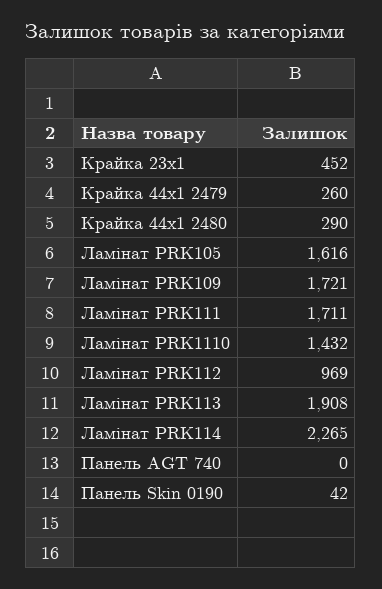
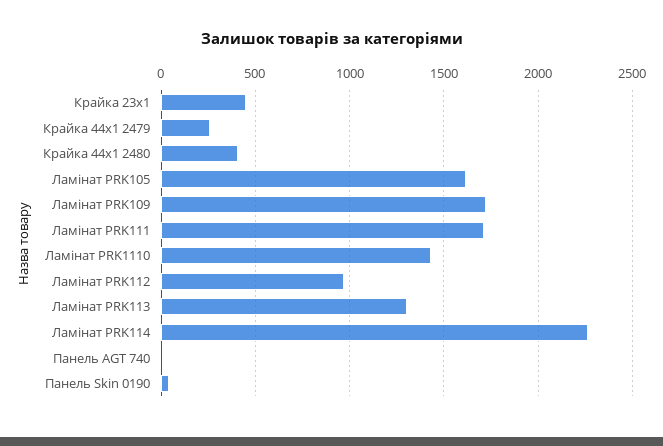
  {
    "Крайка 23x1": 452,
    "Крайка 44x1 2479": 260,
-   "Крайка 44x1 2480": 290,
+   "Крайка 44x1 2480": 400,
    "Ламінат PRK105": 1616,
    "Ламінат PRK109": 1721,
    "Ламінат PRK111": 1711,
    "Ламінат PRK1110": 1432,
    "Ламінат PRK112": 969,
-   "Ламінат PRK113": 1908,
+   "Ламінат PRK113": 1300,
    "Ламінат PRK114": 2265,
    "Панель AGT 740": 0,
    "Панель Skin 0190": 42
  }

